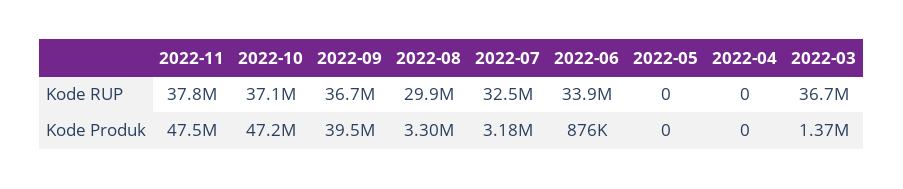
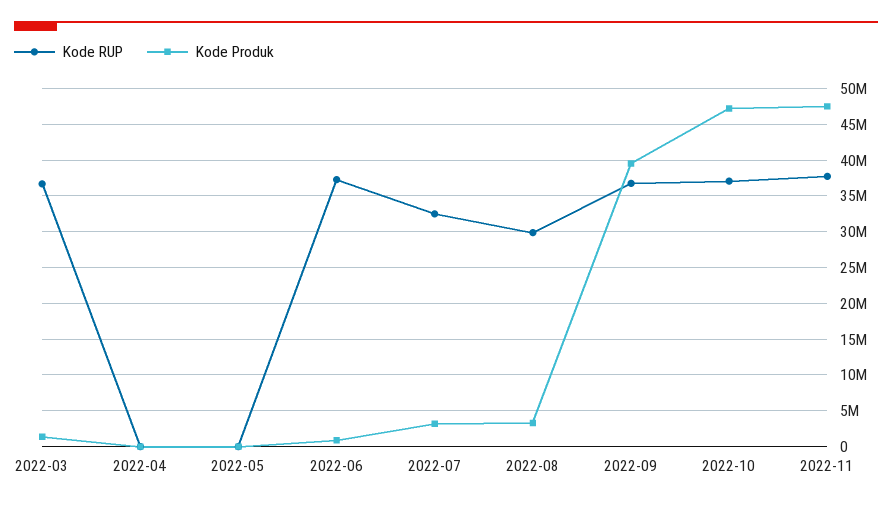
  {
    "Kode RUP": {
      "2022-11": 37800000,
      "2022-10": 37100000,
      "2022-09": 36700000,
      "2022-08": 29900000,
      "2022-07": 32500000,
-     "2022-06": 33900000,
+     "2022-06": 37000000,
      "2022-05": 0,
      "2022-04": 0,
      "2022-03": 36700000
    },
    "Kode Produk": {
      "2022-11": 47500000,
      "2022-10": 47200000,
      "2022-09": 39500000,
      "2022-08": 3300000,
      "2022-07": 3180000,
      "2022-06": 876000,
      "2022-05": 0,
      "2022-04": 0,
      "2022-03": 1370000
    }
  }

